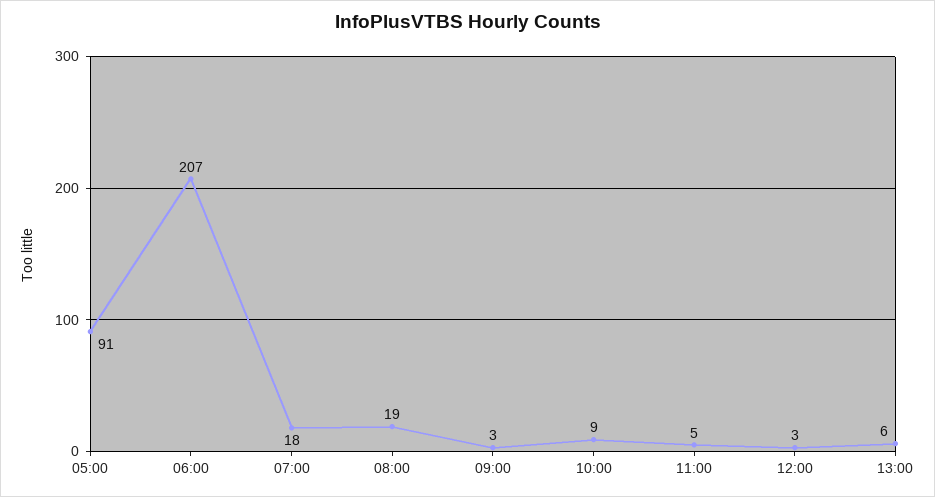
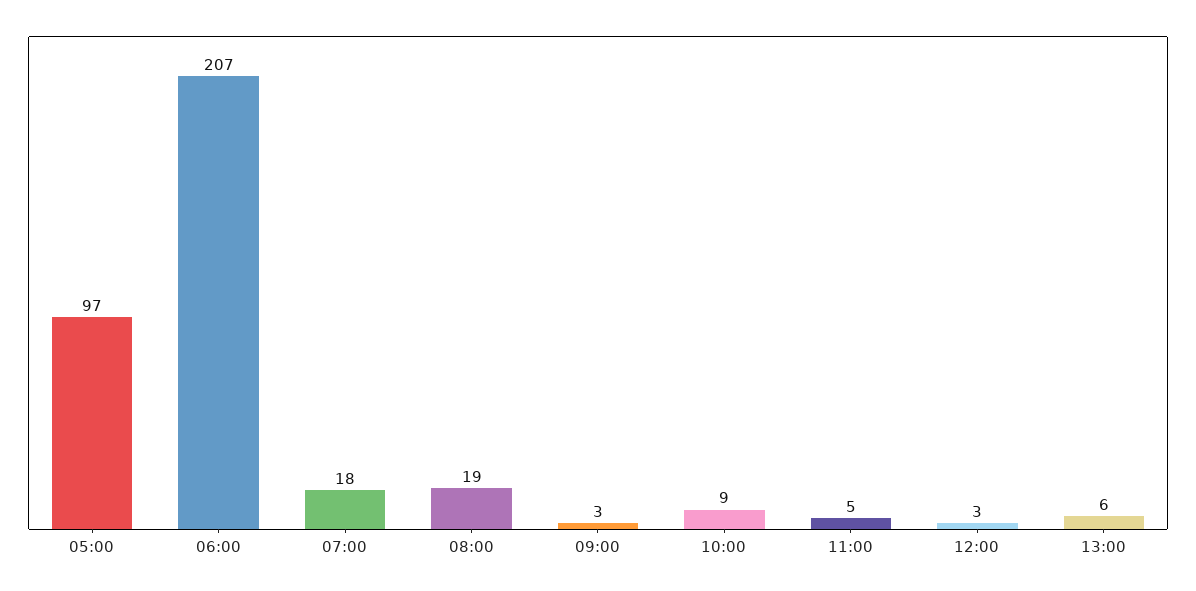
  {
-   "05:00": 91,
+   "05:00": 97,
    "06:00": 207,
    "07:00": 18,
    "08:00": 19,
    "09:00": 3,
    "10:00": 9,
    "11:00": 5,
    "12:00": 3,
    "13:00": 6
  }

